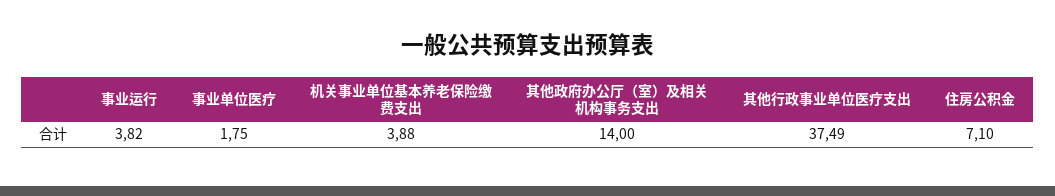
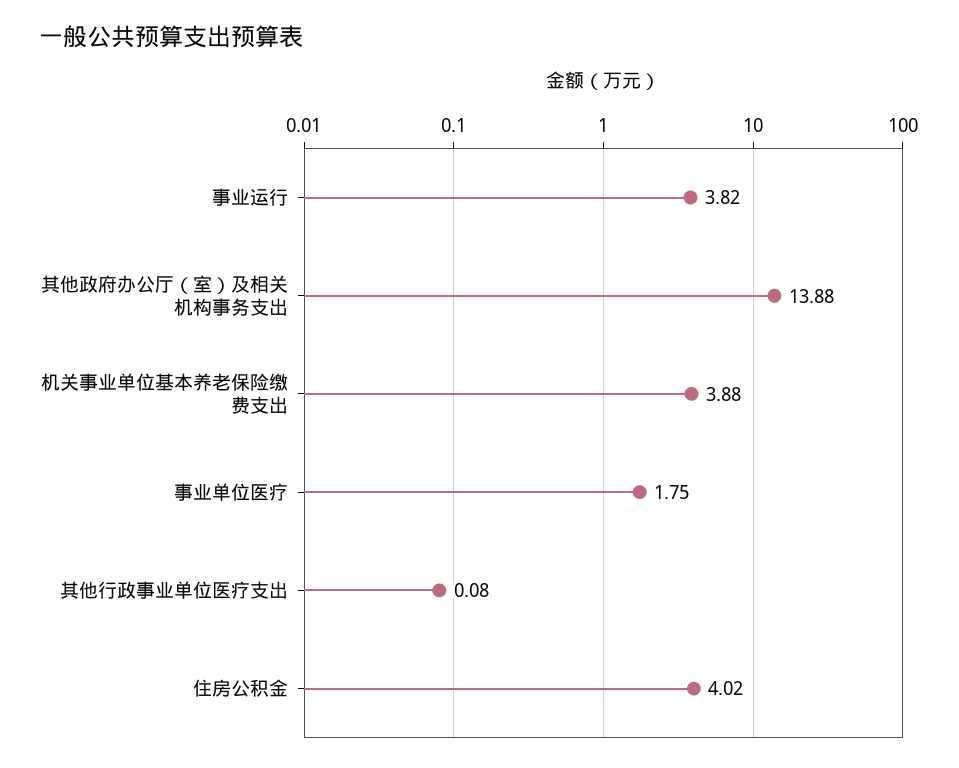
  {
    "事业运行": 3.82,
    "事业单位医疗": 1.75,
    "机关事业单位基本养老保险缴费支出": 3.88,
-   "其他政府办公厅（室）及相关机构事务支出": 14,
+   "其他政府办公厅（室）及相关机构事务支出": 13.88,
-   "其他行政事业单位医疗支出": 37.49,
+   "其他行政事业单位医疗支出": 0.08,
-   "住房公积金": 7.1
+   "住房公积金": 4.02
  }

